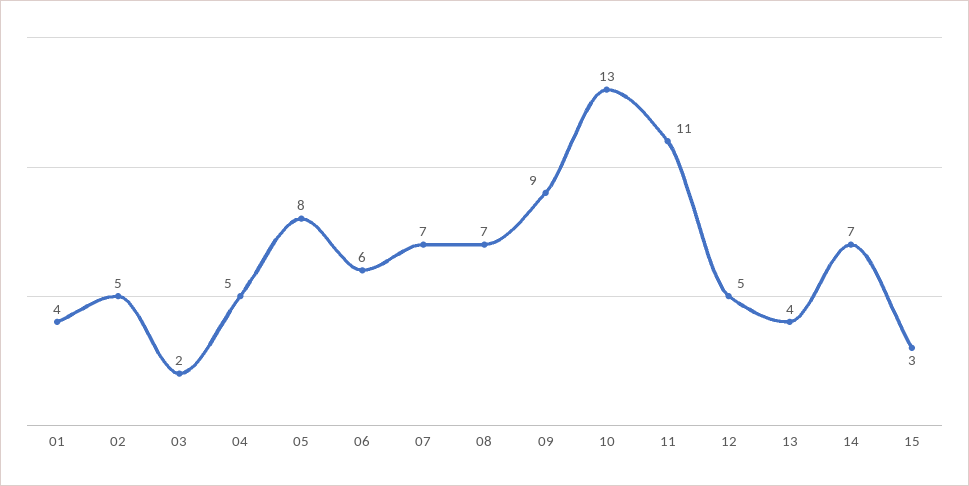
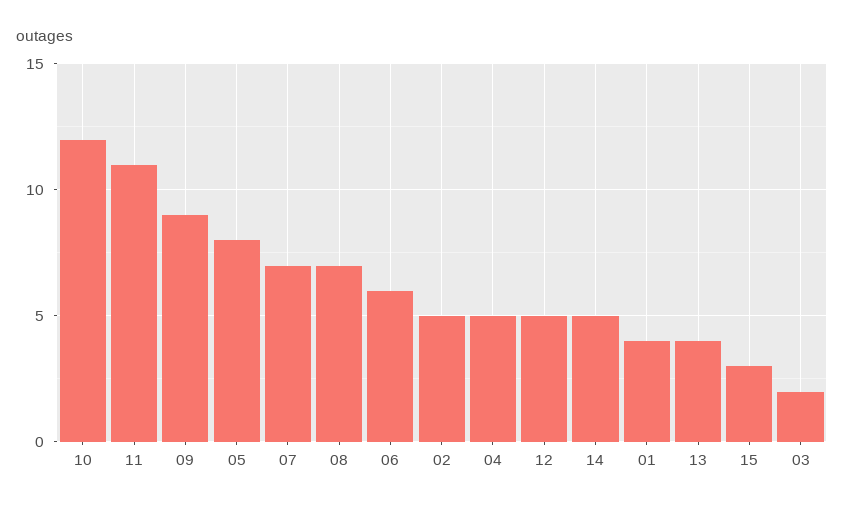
  {
    "01": 4,
    "02": 5,
    "03": 2,
    "04": 5,
    "05": 8,
    "06": 6,
    "07": 7,
    "08": 7,
    "09": 9,
-   "10": 13,
+   "10": 12,
    "11": 11,
    "12": 5,
    "13": 4,
-   "14": 7,
+   "14": 5,
    "15": 3
  }

